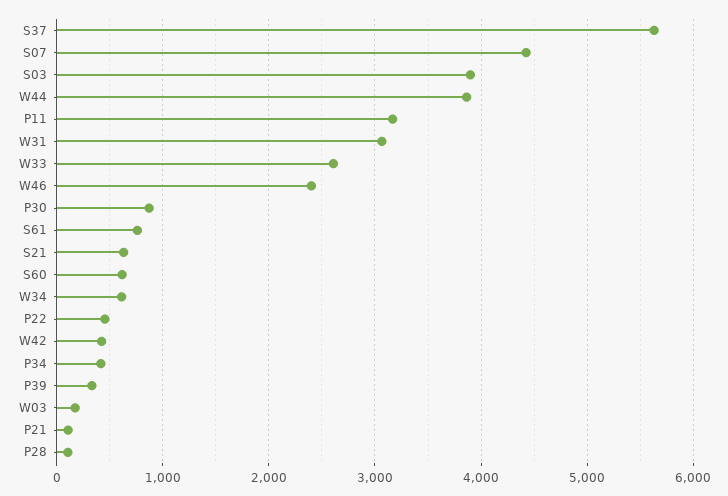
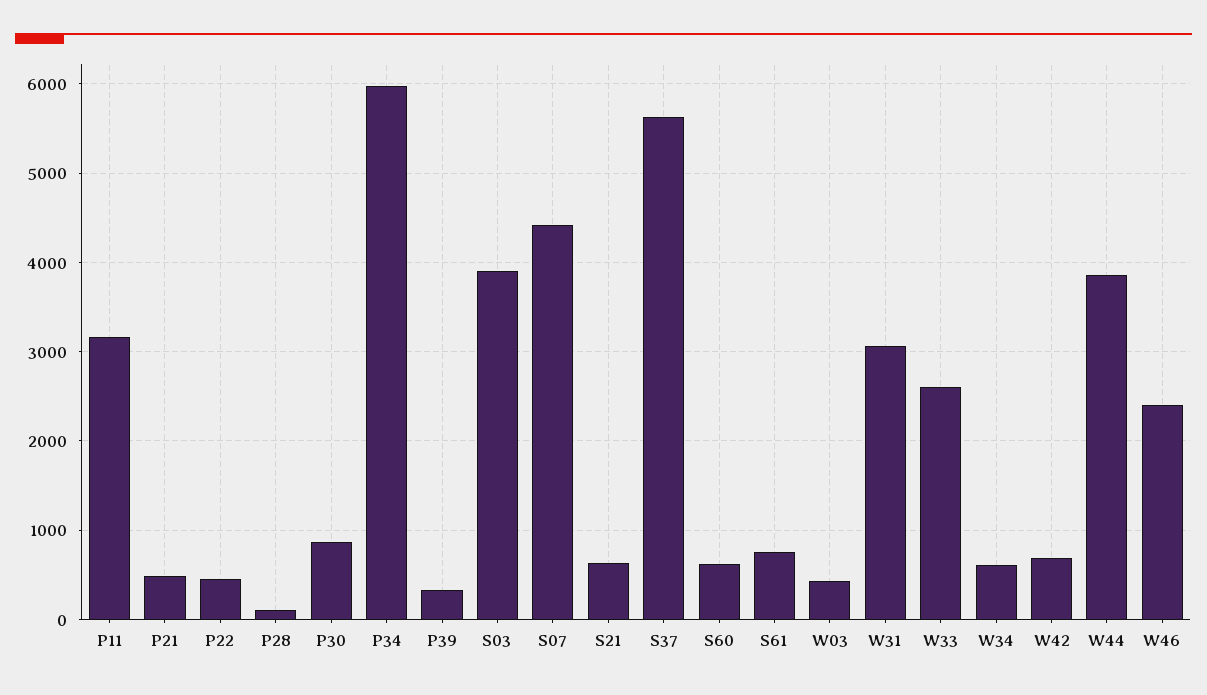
  {
    "S37": 5600,
    "S07": 4400,
    "S03": 3900,
    "W44": 3900,
    "P11": 3200,
    "W31": 3100,
    "W33": 2600,
    "W46": 2400,
    "P30": 900,
    "S61": 800,
    "S21": 600,
    "S60": 600,
    "W34": 600,
    "P22": 500,
-   "W42": 400,
+   "W42": 700,
-   "P34": 400,
+   "P34": 6000,
    "P39": 300,
-   "W03": 200,
+   "W03": 400,
-   "P21": 100,
+   "P21": 500,
    "P28": 100
  }

